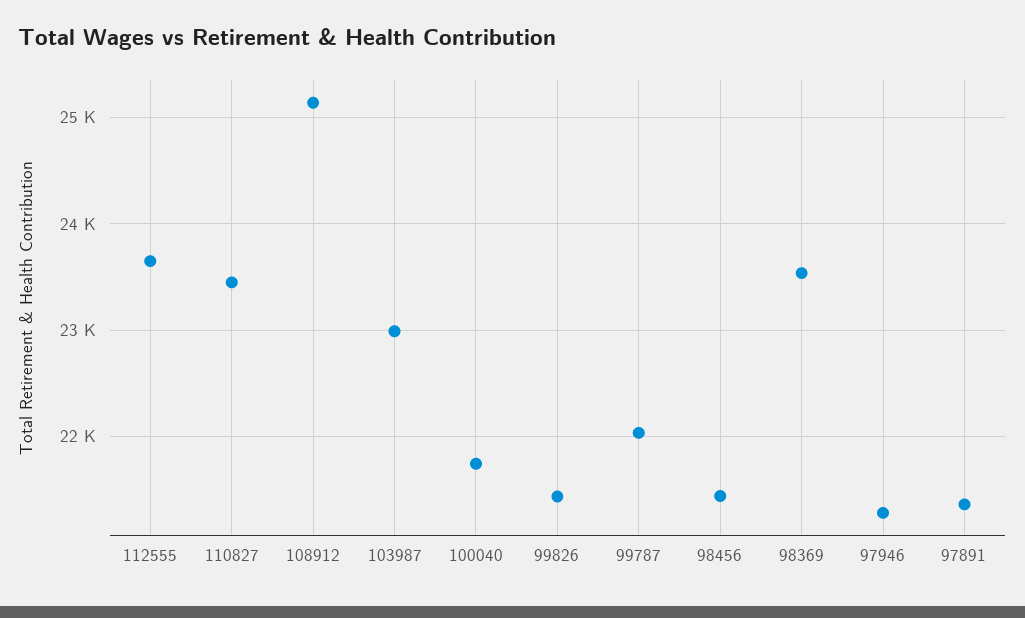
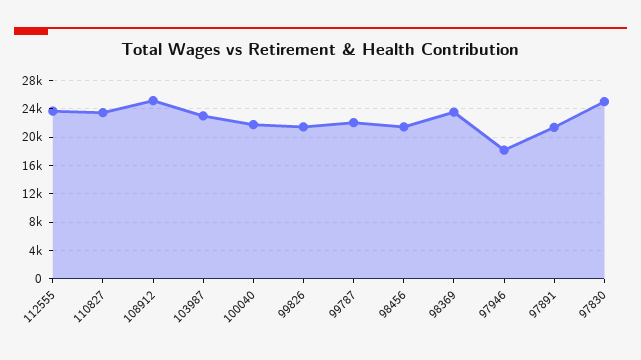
  {
    "112555": 23700,
    "110827": 23500,
    "108912": 25100,
    "103987": 23000,
    "100040": 21700,
    "99826": 21400,
    "99787": 22000,
    "98456": 21400,
    "98369": 23500,
-   "97946": 21300,
+   "97946": 18000,
-   "97891": 21400
+   "97891": 21400,
+   "97830": 25000
  }

